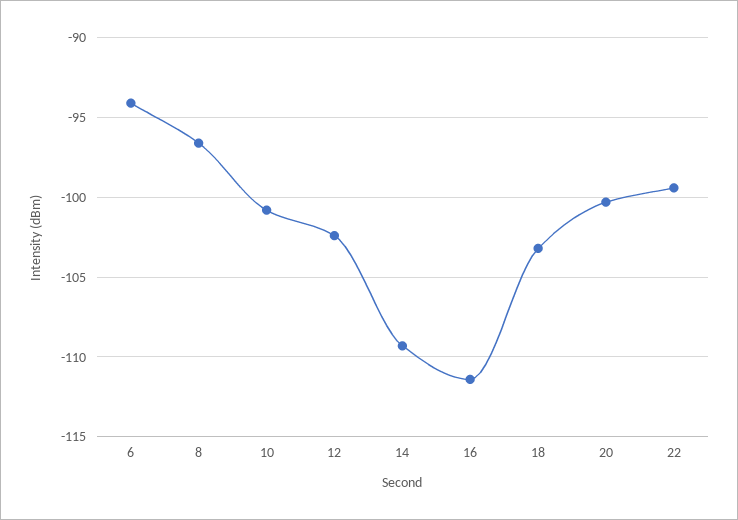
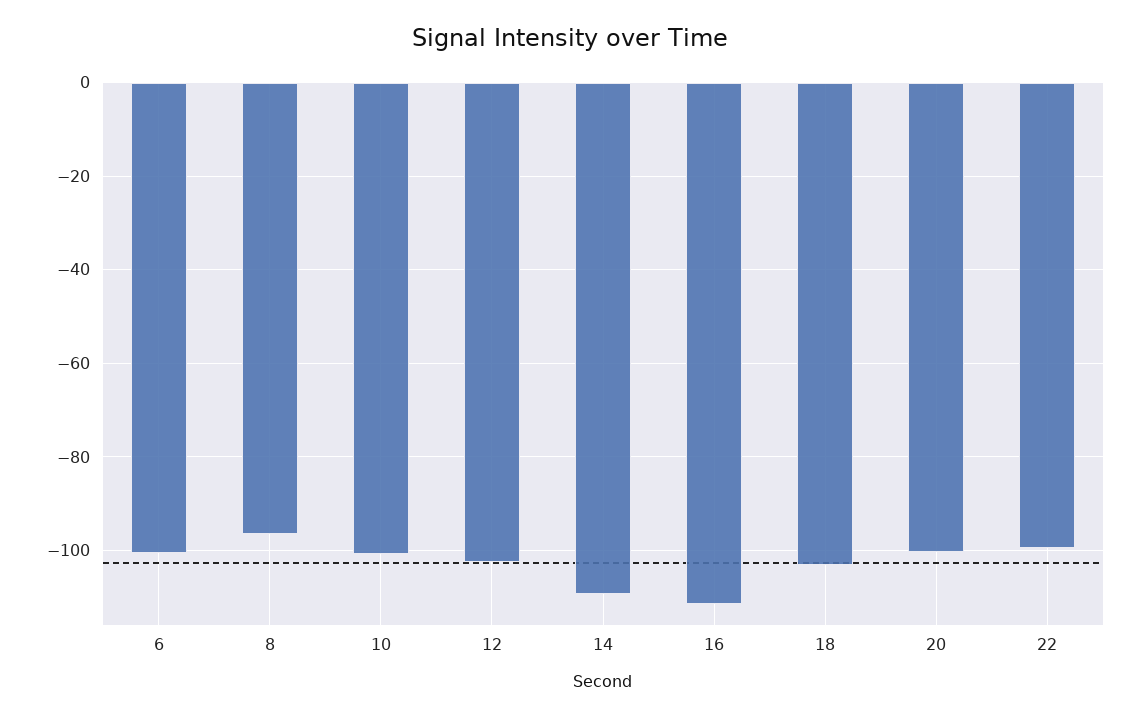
  {
-   "6": -94,
+   "6": -100,
    "8": -96.5,
    "10": -101,
    "12": -102.5,
    "14": -109.5,
    "16": -111.5,
    "18": -103,
    "20": -100.5,
    "22": -99.5
  }

